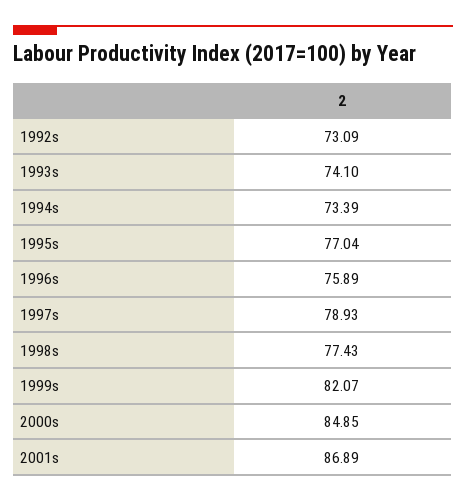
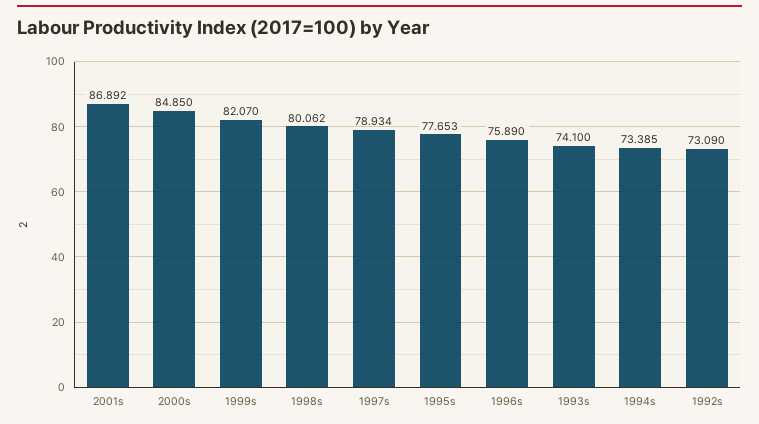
  {
    "1992s": 73.09,
    "1993s": 74.1,
    "1994s": 73.385,
-   "1995s": 77.04,
+   "1995s": 77.653,
    "1996s": 75.89,
    "1997s": 78.934,
-   "1998s": 77.43,
+   "1998s": 80.062,
    "1999s": 82.07,
    "2000s": 84.85,
    "2001s": 86.892
  }

